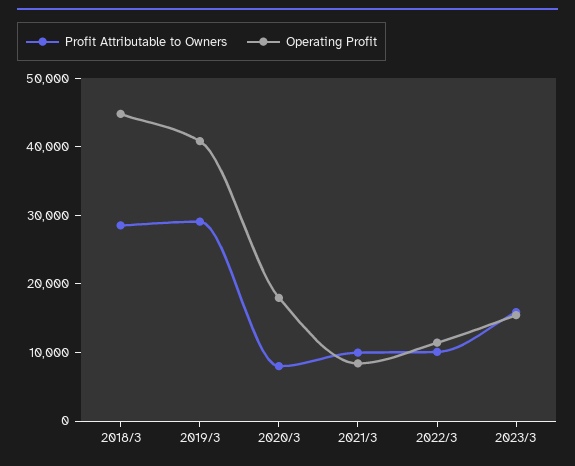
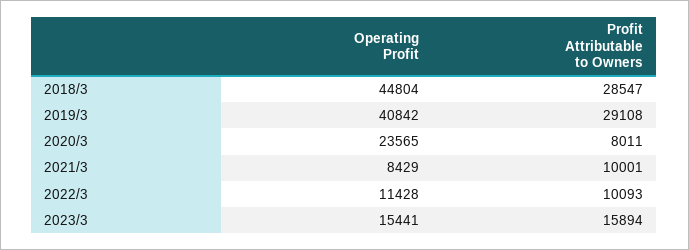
  {
    "Profit Attributable to Owners": {
      "2018/3": 28547,
      "2019/3": 29108,
      "2020/3": 8011,
      "2021/3": 10001,
      "2022/3": 10093,
      "2023/3": 15894
    },
    "Operating Profit": {
      "2018/3": 44804,
      "2019/3": 40842,
-     "2020/3": 18000,
+     "2020/3": 23565,
      "2021/3": 8429,
      "2022/3": 11428,
      "2023/3": 15441
    }
  }

